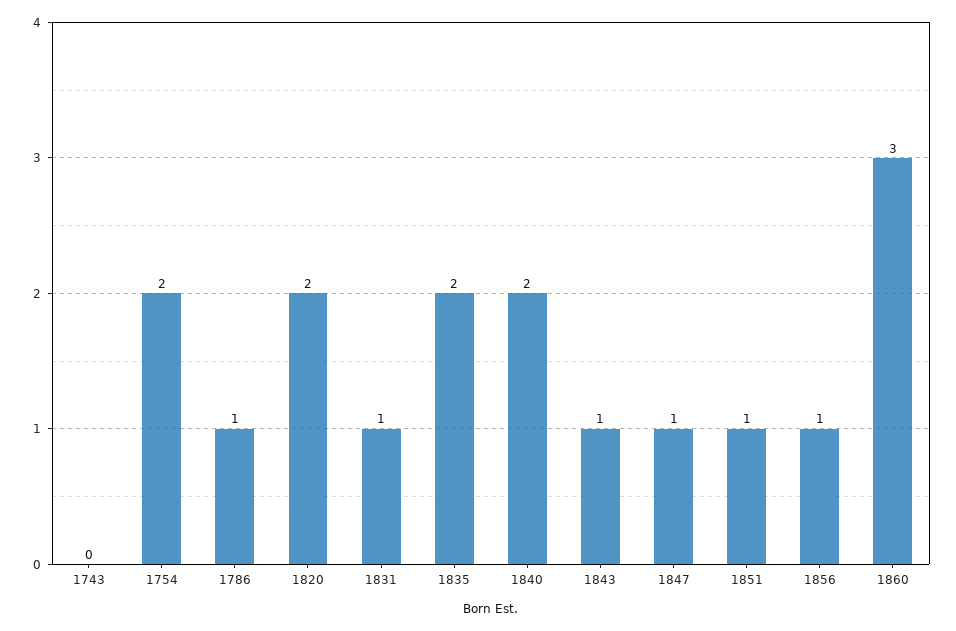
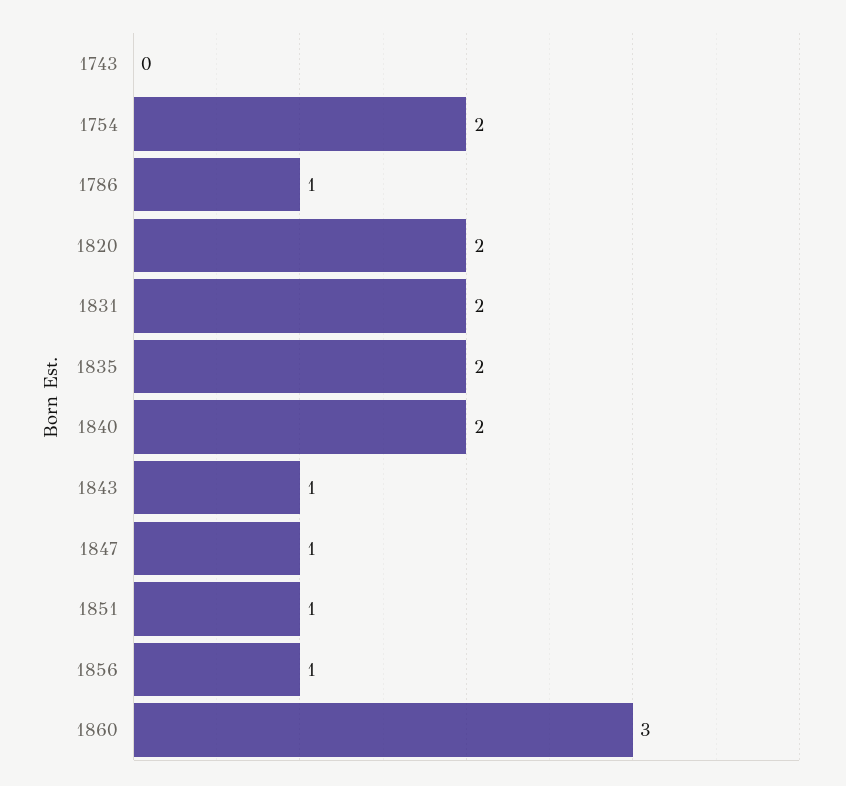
  {
    "1743": 0,
    "1754": 2,
    "1786": 1,
    "1820": 2,
-   "1831": 1,
+   "1831": 2,
    "1835": 2,
    "1840": 2,
    "1843": 1,
    "1847": 1,
    "1851": 1,
    "1856": 1,
    "1860": 3
  }

